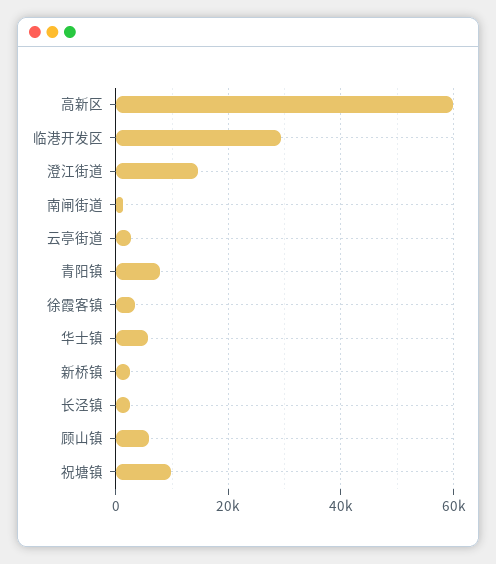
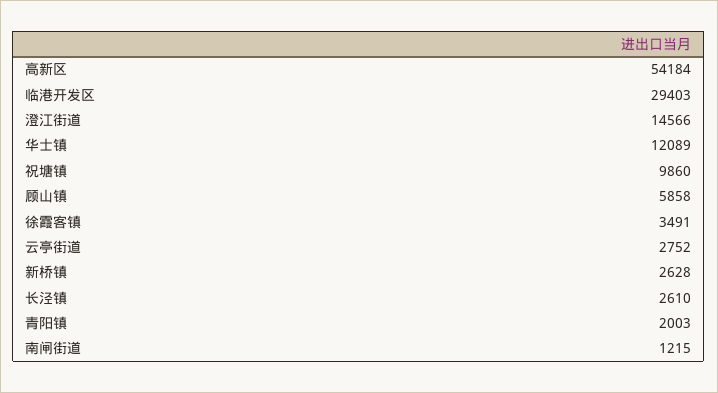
  {
-   "高新区": 60000,
+   "高新区": 54184,
    "临港开发区": 29403,
    "澄江街道": 14566,
    "南闸街道": 1215,
    "云亭街道": 2752,
-   "青阳镇": 8000,
+   "青阳镇": 2003,
    "徐霞客镇": 3491,
-   "华士镇": 6000,
+   "华士镇": 12089,
    "新桥镇": 2628,
    "长泾镇": 2610,
    "顾山镇": 5858,
    "祝塘镇": 9860
  }

